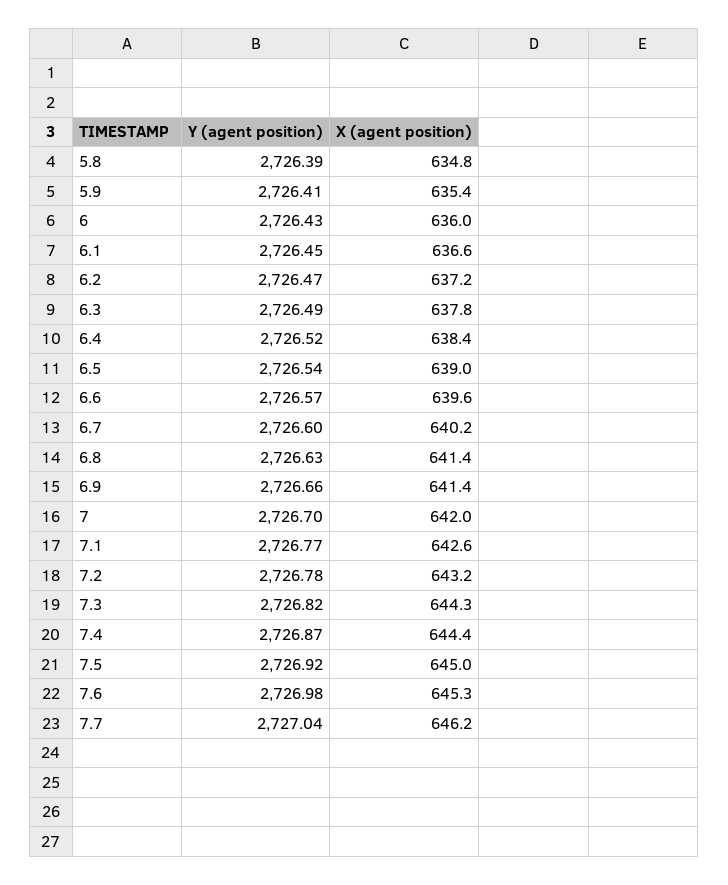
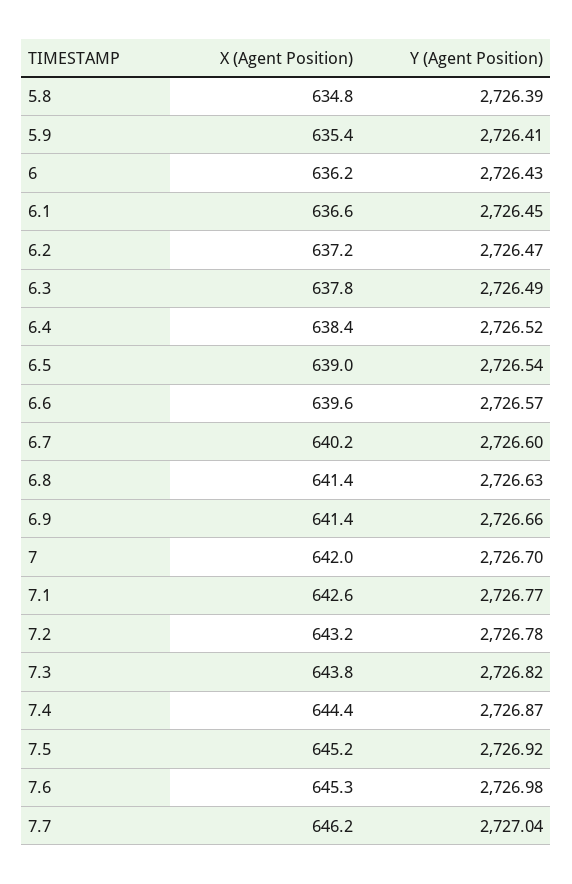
  {
    "Y (agent position)": {
      "5.8": 2726.39,
      "5.9": 2726.41,
      "6": 2726.43,
      "6.1": 2726.45,
      "6.2": 2726.47,
      "6.3": 2726.49,
      "6.4": 2726.52,
      "6.5": 2726.54,
      "6.6": 2726.57,
      "6.7": 2726.6,
      "6.8": 2726.63,
      "6.9": 2726.66,
      "7": 2726.7,
      "7.1": 2726.77,
      "7.2": 2726.78,
      "7.3": 2726.82,
      "7.4": 2726.87,
      "7.5": 2726.92,
      "7.6": 2726.98,
      "7.7": 2727.04
    },
    "X (agent position)": {
      "5.8": 634.8,
      "5.9": 635.4,
-     "6": 636,
+     "6": 636.2,
      "6.1": 636.6,
      "6.2": 637.2,
      "6.3": 637.8,
      "6.4": 638.4,
      "6.5": 639,
      "6.6": 639.6,
      "6.7": 640.2,
      "6.8": 641.4,
      "6.9": 641.4,
      "7": 642,
      "7.1": 642.6,
      "7.2": 643.2,
-     "7.3": 644.3,
+     "7.3": 643.8,
      "7.4": 644.4,
-     "7.5": 645,
+     "7.5": 645.2,
      "7.6": 645.3,
      "7.7": 646.2
    }
  }

